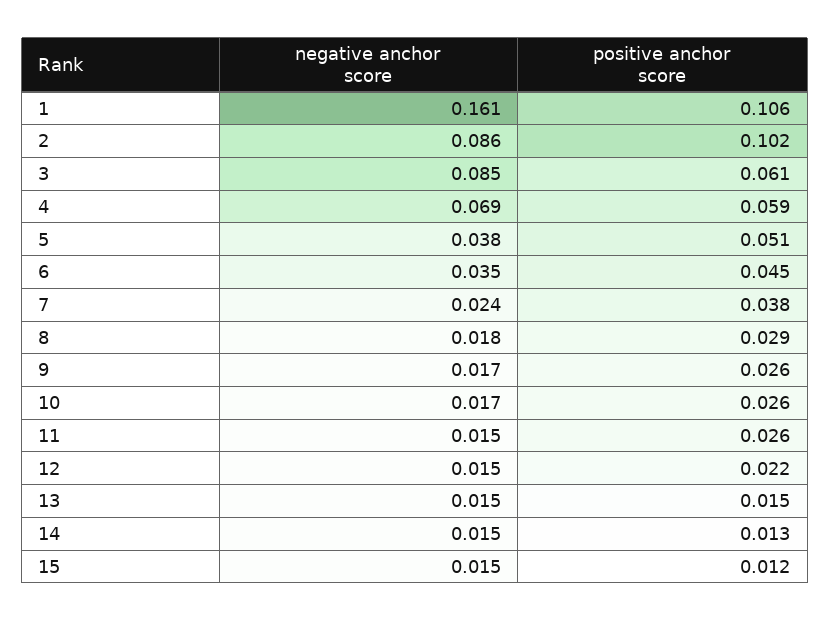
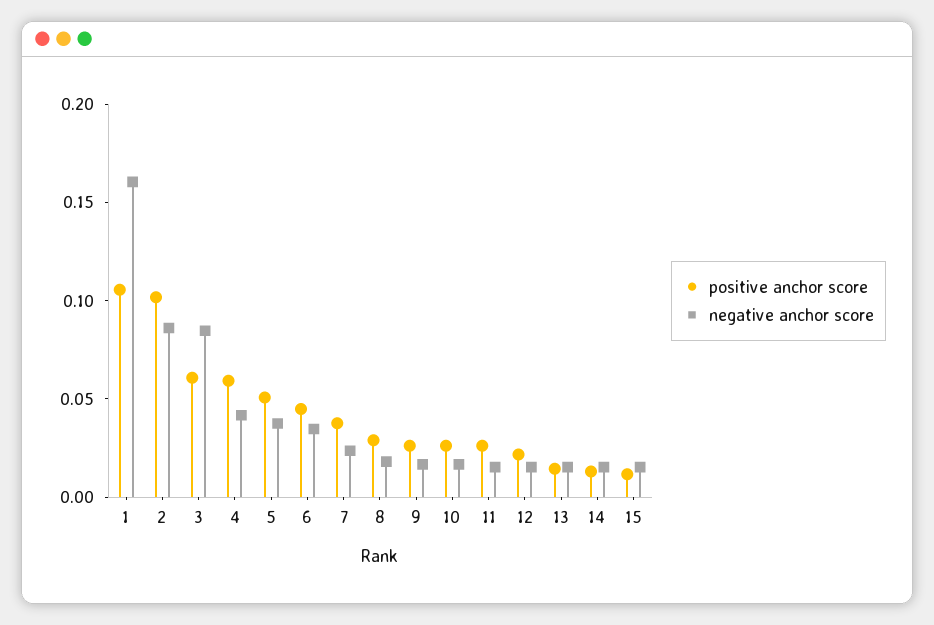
  {
    "negative anchor score": {
      "1": 0.161,
      "2": 0.086,
      "3": 0.085,
-     "4": 0.069,
+     "4": 0.04,
      "5": 0.038,
      "6": 0.035,
      "7": 0.024,
      "8": 0.018,
      "9": 0.017,
      "10": 0.017,
      "11": 0.015,
      "12": 0.015,
      "13": 0.015,
      "14": 0.015,
      "15": 0.015
    },
    "positive anchor score": {
      "1": 0.106,
      "2": 0.102,
      "3": 0.061,
      "4": 0.059,
      "5": 0.051,
      "6": 0.045,
      "7": 0.038,
      "8": 0.029,
      "9": 0.026,
      "10": 0.026,
      "11": 0.026,
      "12": 0.022,
      "13": 0.015,
      "14": 0.013,
      "15": 0.012
    }
  }

